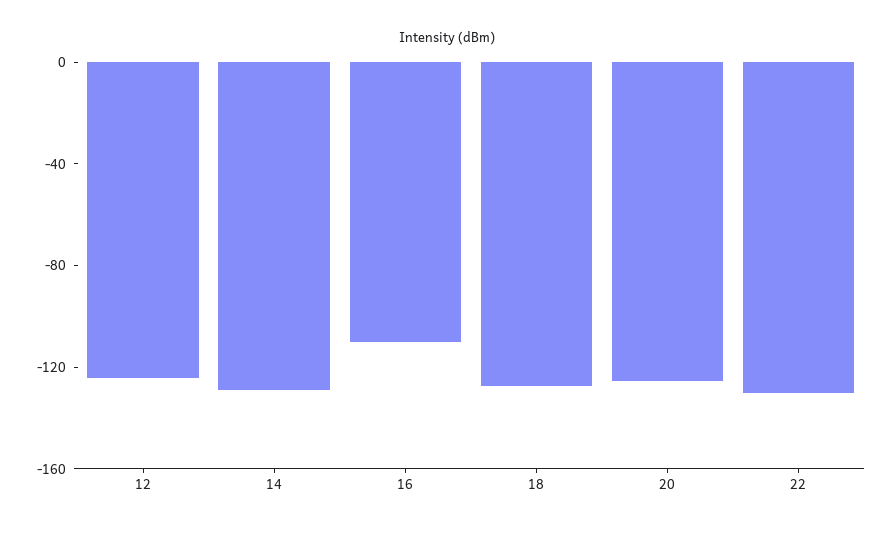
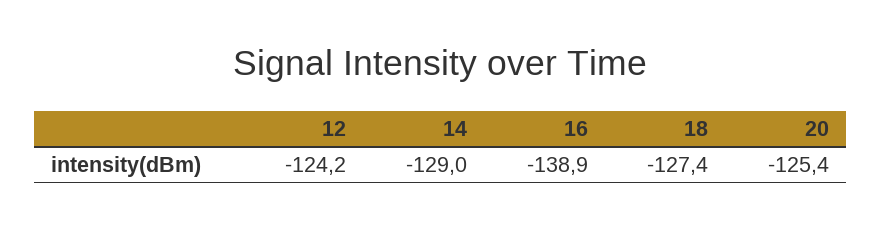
  {
    "12": -124.2,
    "14": -129,
-   "16": -110,
+   "16": -138.9,
    "18": -127.4,
-   "20": -125.4,
+   "20": -125.4
-   "22": -130
  }

